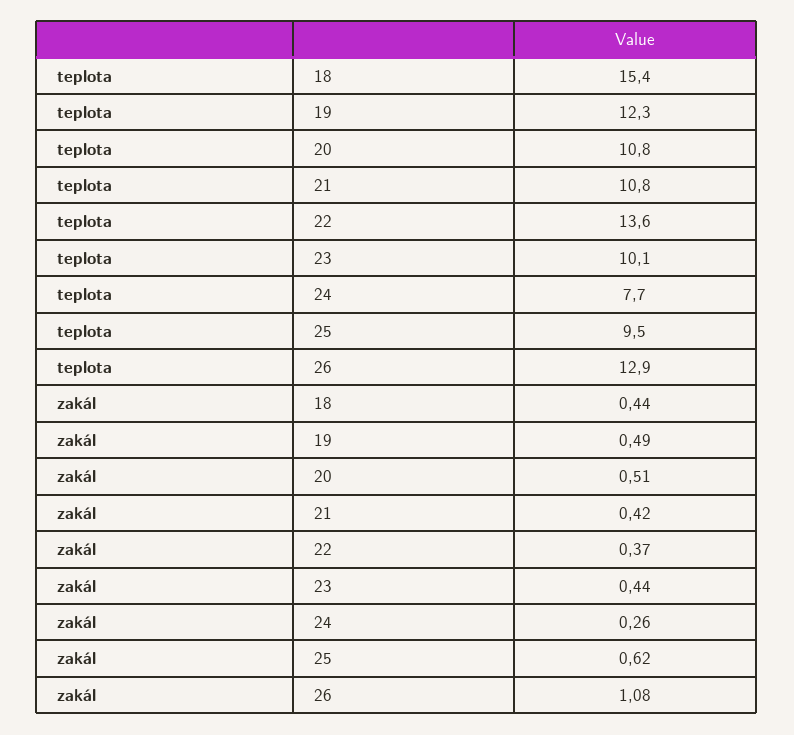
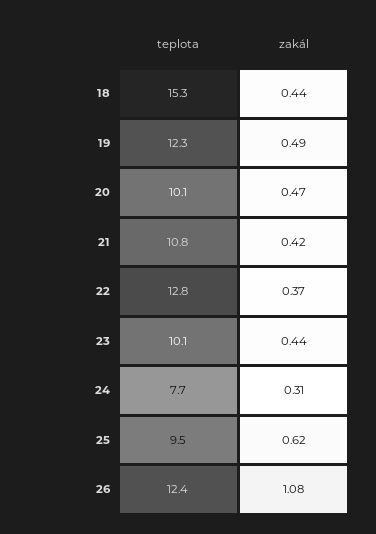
  {
    "teplota": {
-     "18": 15.4,
+     "18": 15.3,
      "19": 12.3,
-     "20": 10.8,
+     "20": 10.1,
      "21": 10.8,
-     "22": 13.6,
+     "22": 12.8,
      "23": 10.1,
      "24": 7.7,
      "25": 9.5,
-     "26": 12.9
+     "26": 12.4
    },
    "zakál": {
      "18": 0.44,
      "19": 0.49,
-     "20": 0.51,
+     "20": 0.47,
      "21": 0.42,
      "22": 0.37,
      "23": 0.44,
-     "24": 0.26,
+     "24": 0.31,
      "25": 0.62,
      "26": 1.08
    }
  }

